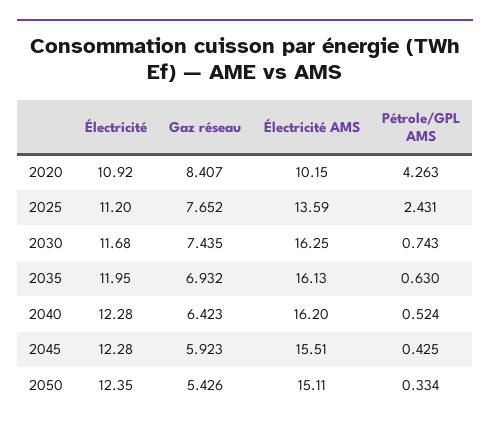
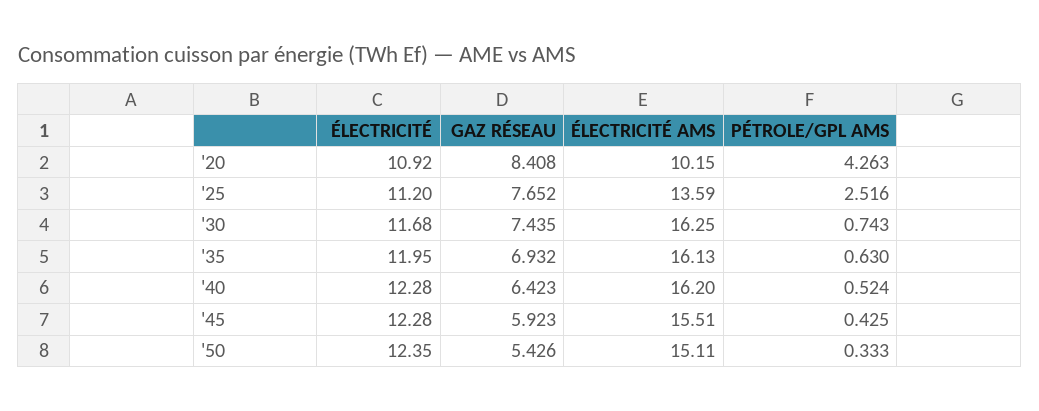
  {
    "Électricité": {
      "2020": 10.92,
      "2025": 11.2,
      "2030": 11.68,
      "2035": 11.95,
      "2040": 12.28,
      "2045": 12.28,
      "2050": 12.35
    },
    "Gaz réseau": {
-     "2020": 8.407,
+     "2020": 8.408,
      "2025": 7.652,
      "2030": 7.435,
      "2035": 6.932,
      "2040": 6.423,
      "2045": 5.923,
      "2050": 5.426
    },
    "Électricité AMS": {
      "2020": 10.15,
      "2025": 13.59,
      "2030": 16.25,
      "2035": 16.13,
      "2040": 16.2,
      "2045": 15.51,
      "2050": 15.11
    },
    "Pétrole/GPL AMS": {
      "2020": 4.263,
-     "2025": 2.431,
+     "2025": 2.516,
      "2030": 0.743,
      "2035": 0.63,
      "2040": 0.524,
      "2045": 0.425,
-     "2050": 0.334
+     "2050": 0.333
    }
  }

